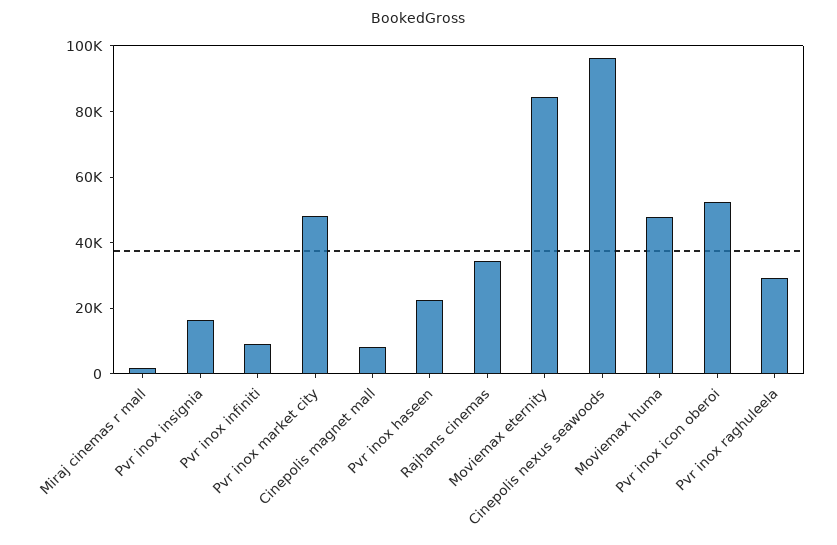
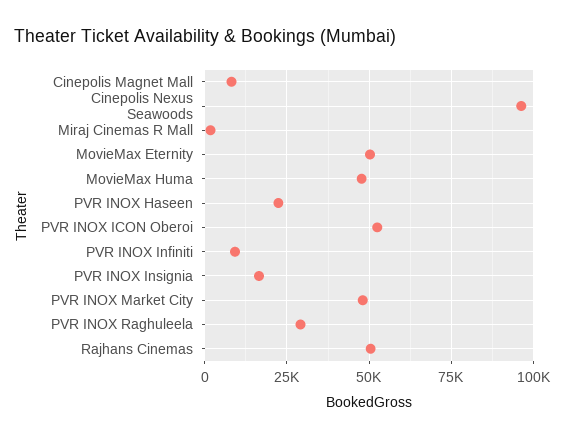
  {
    "Miraj cinemas r mall": 2500,
    "Pvr inox insignia": 17500,
    "Pvr inox infiniti": 10000,
    "Pvr inox market city": 47500,
    "Cinepolis magnet mall": 7500,
    "Pvr inox haseen": 22500,
-   "Rajhans cinemas": 35000,
+   "Rajhans cinemas": 50000,
-   "Moviemax eternity": 85000,
+   "Moviemax eternity": 50000,
    "Cinepolis nexus seawoods": 97500,
    "Moviemax huma": 47500,
    "Pvr inox icon oberoi": 52500,
    "Pvr inox raghuleela": 30000
  }

